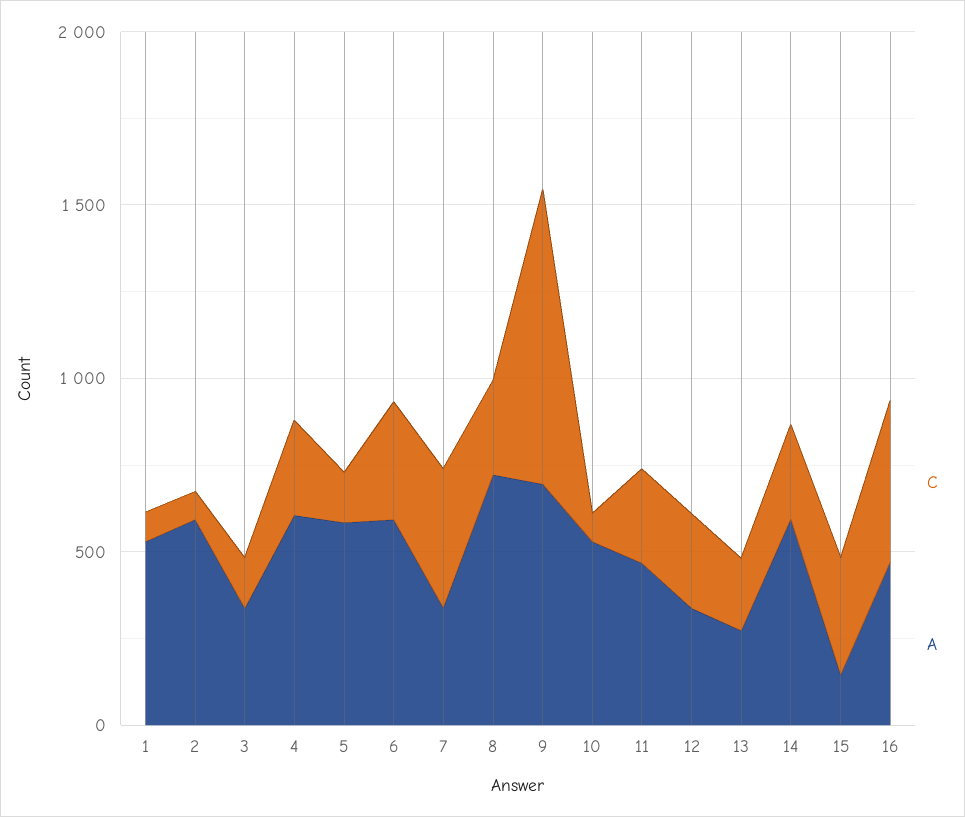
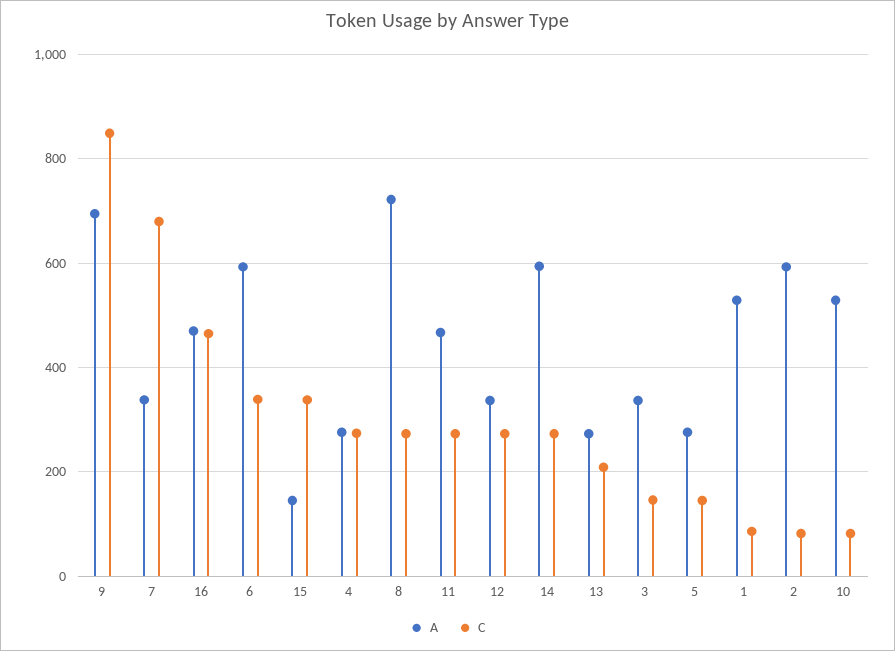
  {
    "C": {
      "1": 80,
      "2": 80,
      "3": 140,
      "4": 280,
      "5": 140,
      "6": 340,
-     "7": 400,
+     "7": 680,
      "8": 280,
      "9": 840,
      "10": 80,
      "11": 280,
      "12": 280,
      "13": 200,
      "14": 280,
      "15": 340,
      "16": 460
    },
    "A": {
      "1": 520,
      "2": 600,
      "3": 340,
-     "4": 600,
+     "4": 280,
-     "5": 600,
+     "5": 280,
      "6": 600,
      "7": 340,
      "8": 720,
      "9": 700,
      "10": 520,
      "11": 460,
      "12": 340,
      "13": 280,
      "14": 600,
      "15": 140,
      "16": 480
    }
  }

